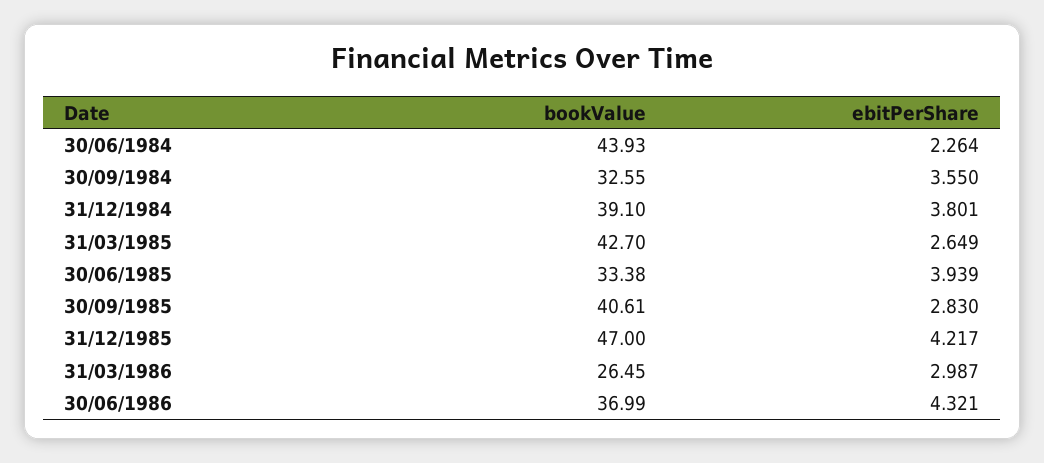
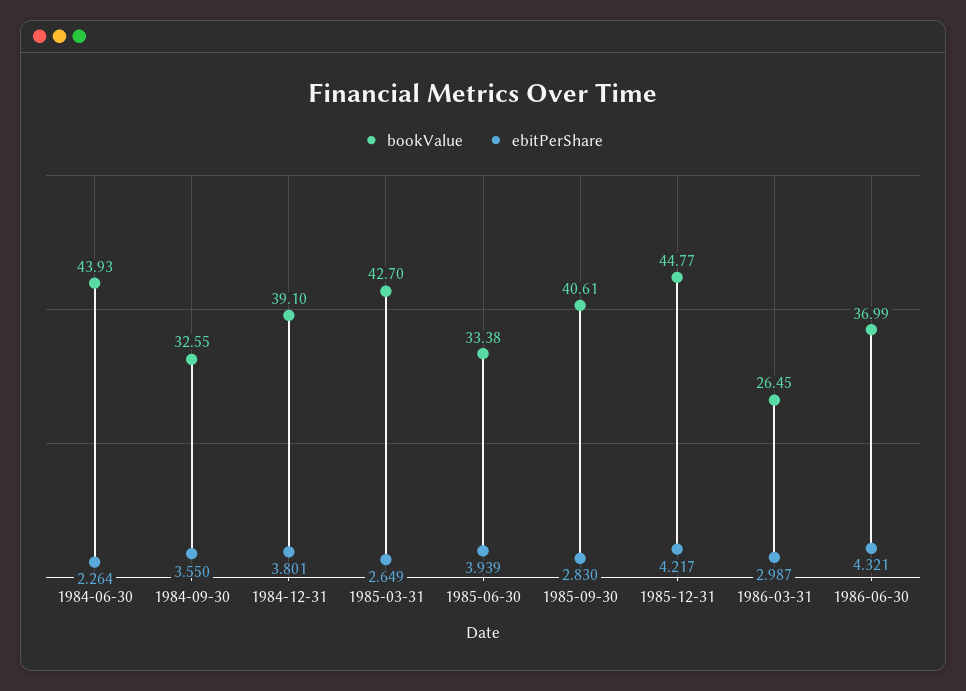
  {
    "bookValue": {
      "30/06/1984": 43.93,
      "30/09/1984": 32.55,
      "31/12/1984": 39.1,
      "31/03/1985": 42.7,
      "30/06/1985": 33.38,
      "30/09/1985": 40.61,
-     "31/12/1985": 47,
+     "31/12/1985": 44.77,
      "31/03/1986": 26.45,
      "30/06/1986": 36.99
    },
    "ebitPerShare": {
      "30/06/1984": 2.264,
      "30/09/1984": 3.55,
      "31/12/1984": 3.801,
      "31/03/1985": 2.649,
      "30/06/1985": 3.939,
      "30/09/1985": 2.83,
      "31/12/1985": 4.217,
      "31/03/1986": 2.987,
      "30/06/1986": 4.321
    }
  }

